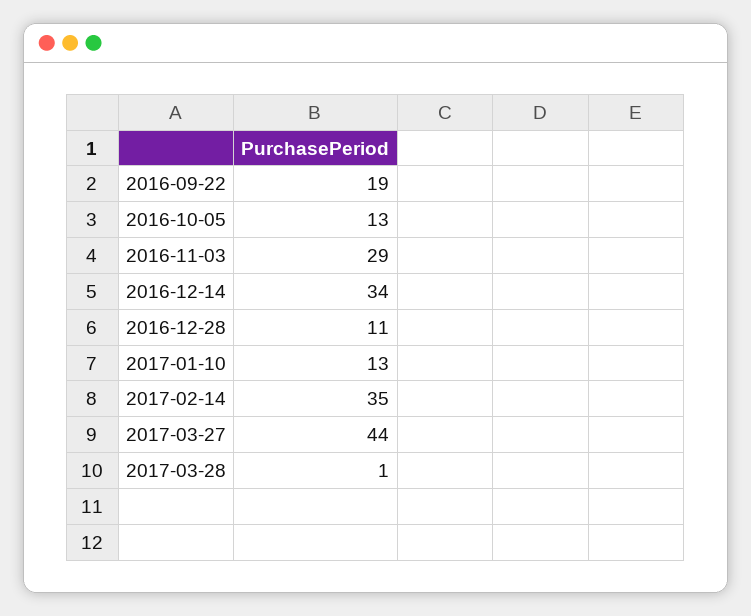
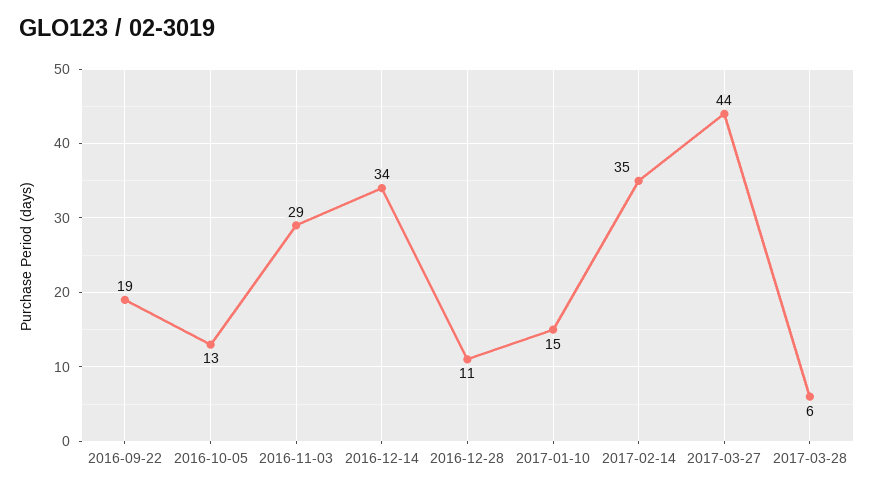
  {
    "2016-09-22": 19,
    "2016-10-05": 13,
    "2016-11-03": 29,
    "2016-12-14": 34,
    "2016-12-28": 11,
-   "2017-01-10": 13,
+   "2017-01-10": 15,
    "2017-02-14": 35,
    "2017-03-27": 44,
-   "2017-03-28": 1
+   "2017-03-28": 6
  }

